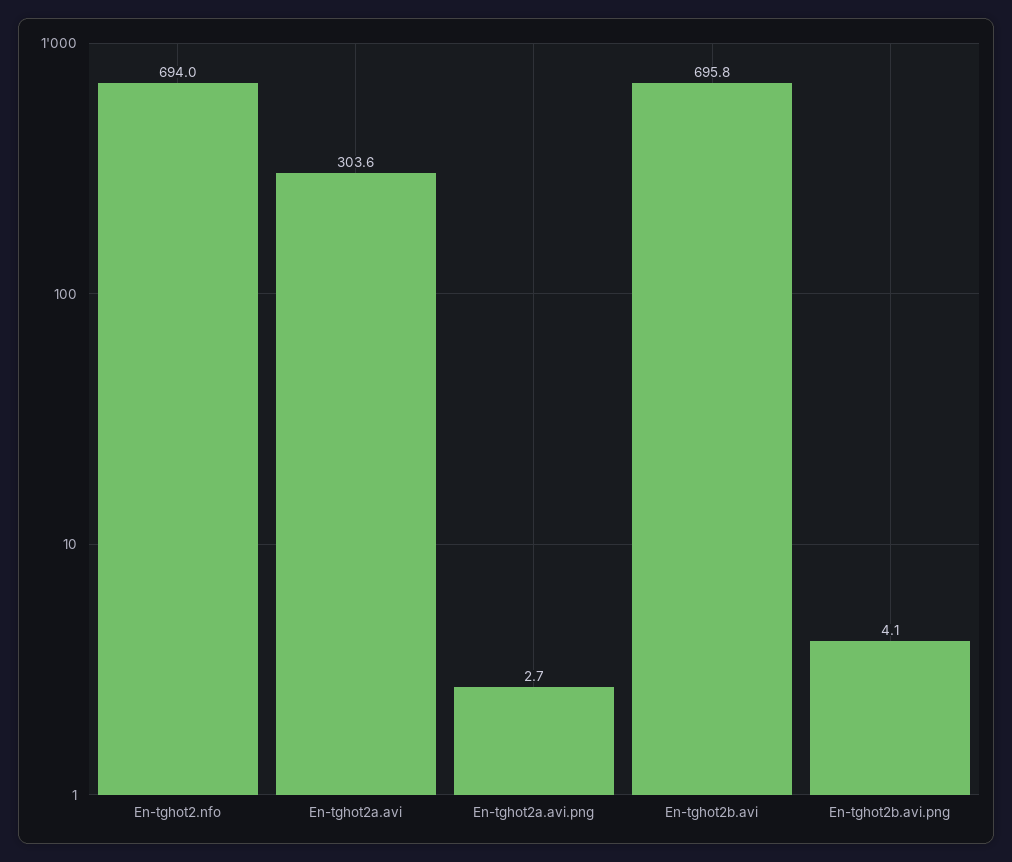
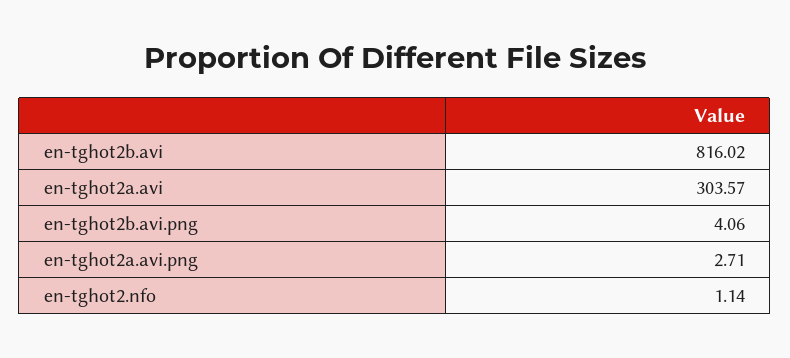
  {
-   "En-tghot2.nfo": 694,
+   "En-tghot2.nfo": 1.14,
    "En-tghot2a.avi": 303.57,
    "En-tghot2a.avi.png": 2.71,
-   "En-tghot2b.avi": 695.8,
+   "En-tghot2b.avi": 816.02,
    "En-tghot2b.avi.png": 4.06
  }

